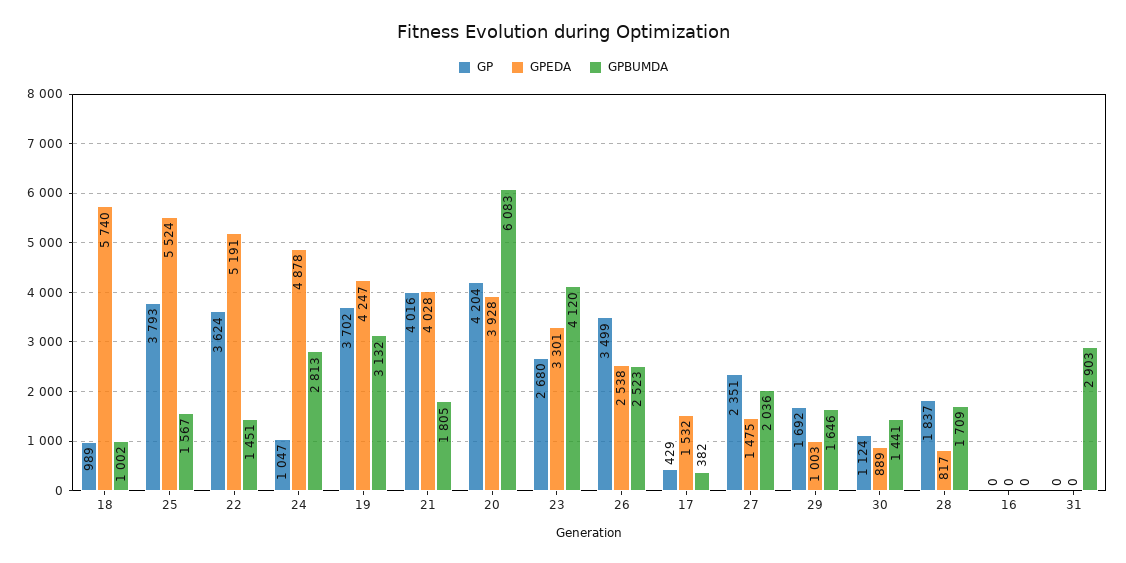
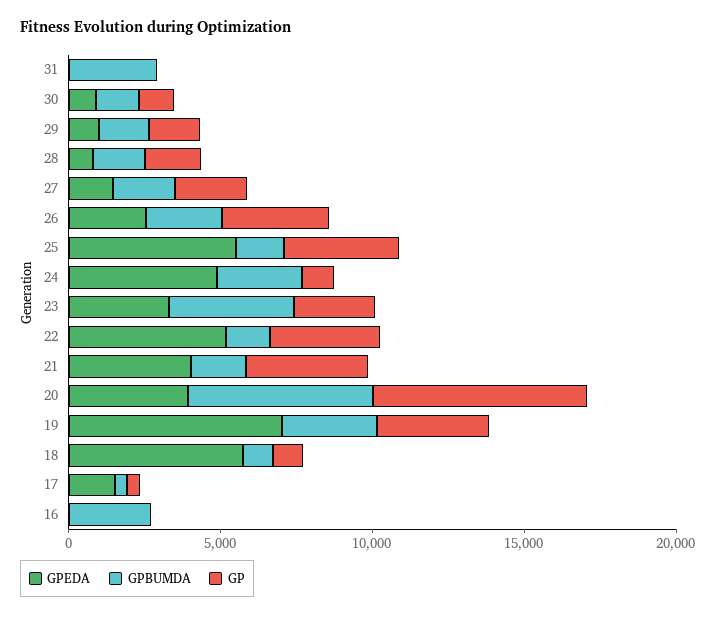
  {
    "GP": {
      "18": 989,
      "25": 3793,
      "22": 3624,
      "24": 1047,
      "19": 3702,
      "21": 4016,
-     "20": 4204,
+     "20": 7000,
      "23": 2680,
      "26": 3499,
      "17": 429,
      "27": 2351,
      "29": 1692,
      "30": 1124,
      "28": 1837,
      "16": 0,
      "31": 0
    },
    "GPEDA": {
      "18": 5740,
      "25": 5524,
      "22": 5191,
      "24": 4878,
-     "19": 4247,
+     "19": 7000,
      "21": 4028,
      "20": 3928,
      "23": 3301,
      "26": 2538,
      "17": 1532,
      "27": 1475,
      "29": 1003,
      "30": 889,
      "28": 817,
      "16": 0,
      "31": 0
    },
    "GPBUMDA": {
      "18": 1002,
      "25": 1567,
      "22": 1451,
      "24": 2813,
      "19": 3132,
      "21": 1805,
      "20": 6083,
      "23": 4120,
      "26": 2523,
      "17": 382,
      "27": 2036,
      "29": 1646,
      "30": 1441,
      "28": 1709,
-     "16": 0,
+     "16": 3000,
      "31": 2903
    }
  }

